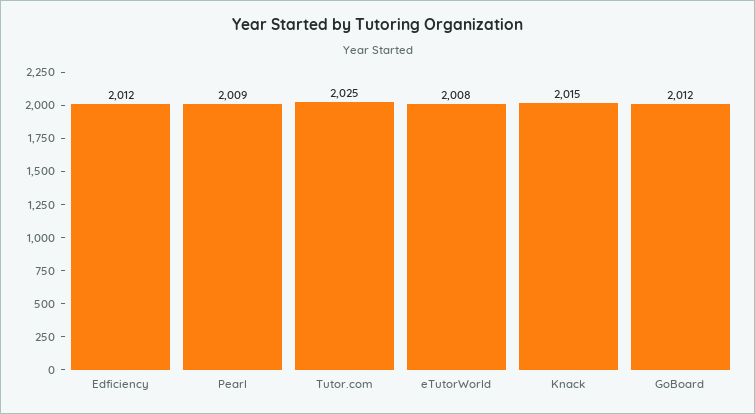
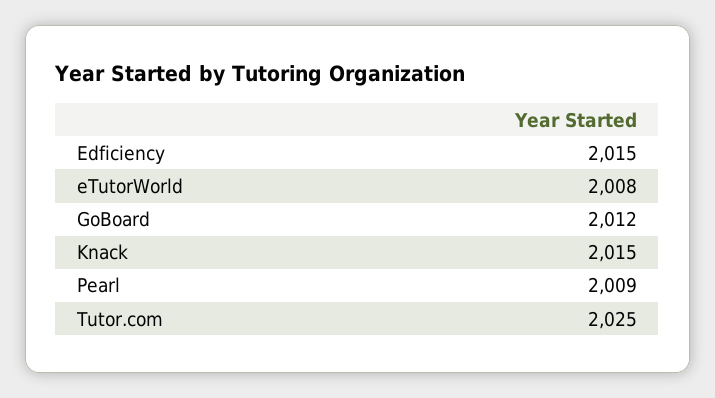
  {
-   "Edficiency": 2012,
+   "Edficiency": 2015,
    "Pearl": 2009,
    "Tutor.com": 2025,
    "eTutorWorld": 2008,
    "Knack": 2015,
    "GoBoard": 2012
  }

